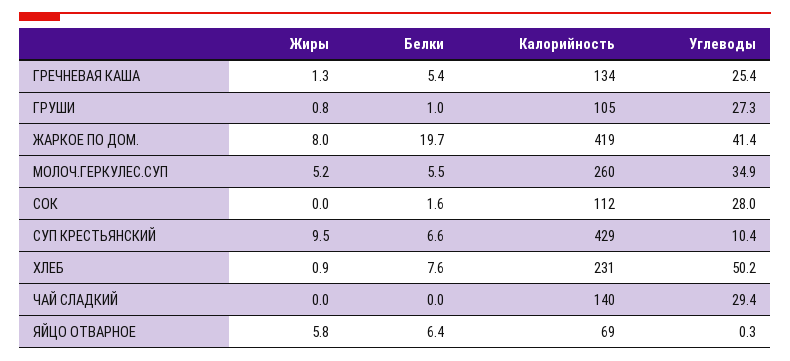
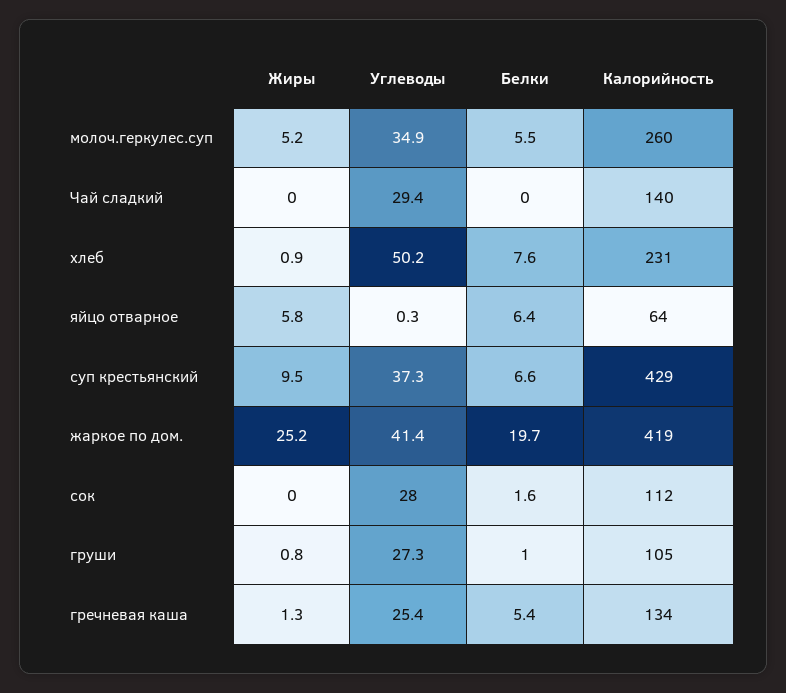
  {
    "Жиры": {
      "ГРЕЧНЕВАЯ КАША": 1.3,
      "ГРУШИ": 0.8,
-     "ЖАРКОЕ ПО ДОМ.": 8,
+     "ЖАРКОЕ ПО ДОМ.": 25.2,
      "МОЛОЧ.ГЕРКУЛЕС.СУП": 5.2,
      "СОК": 0,
      "СУП КРЕСТЬЯНСКИЙ": 9.5,
      "ХЛЕБ": 0.9,
      "ЧАЙ СЛАДКИЙ": 0,
      "ЯЙЦО ОТВАРНОЕ": 5.8
    },
    "Белки": {
      "ГРЕЧНЕВАЯ КАША": 5.4,
      "ГРУШИ": 1,
      "ЖАРКОЕ ПО ДОМ.": 19.7,
      "МОЛОЧ.ГЕРКУЛЕС.СУП": 5.5,
      "СОК": 1.6,
      "СУП КРЕСТЬЯНСКИЙ": 6.6,
      "ХЛЕБ": 7.6,
      "ЧАЙ СЛАДКИЙ": 0,
      "ЯЙЦО ОТВАРНОЕ": 6.4
    },
    "Калорийность": {
      "ГРЕЧНЕВАЯ КАША": 134,
      "ГРУШИ": 105,
      "ЖАРКОЕ ПО ДОМ.": 419,
      "МОЛОЧ.ГЕРКУЛЕС.СУП": 260,
      "СОК": 112,
      "СУП КРЕСТЬЯНСКИЙ": 429,
      "ХЛЕБ": 231,
      "ЧАЙ СЛАДКИЙ": 140,
-     "ЯЙЦО ОТВАРНОЕ": 69
+     "ЯЙЦО ОТВАРНОЕ": 64
    },
    "Углеводы": {
      "ГРЕЧНЕВАЯ КАША": 25.4,
      "ГРУШИ": 27.3,
      "ЖАРКОЕ ПО ДОМ.": 41.4,
      "МОЛОЧ.ГЕРКУЛЕС.СУП": 34.9,
      "СОК": 28,
-     "СУП КРЕСТЬЯНСКИЙ": 10.4,
+     "СУП КРЕСТЬЯНСКИЙ": 37.3,
      "ХЛЕБ": 50.2,
      "ЧАЙ СЛАДКИЙ": 29.4,
      "ЯЙЦО ОТВАРНОЕ": 0.3
    }
  }

